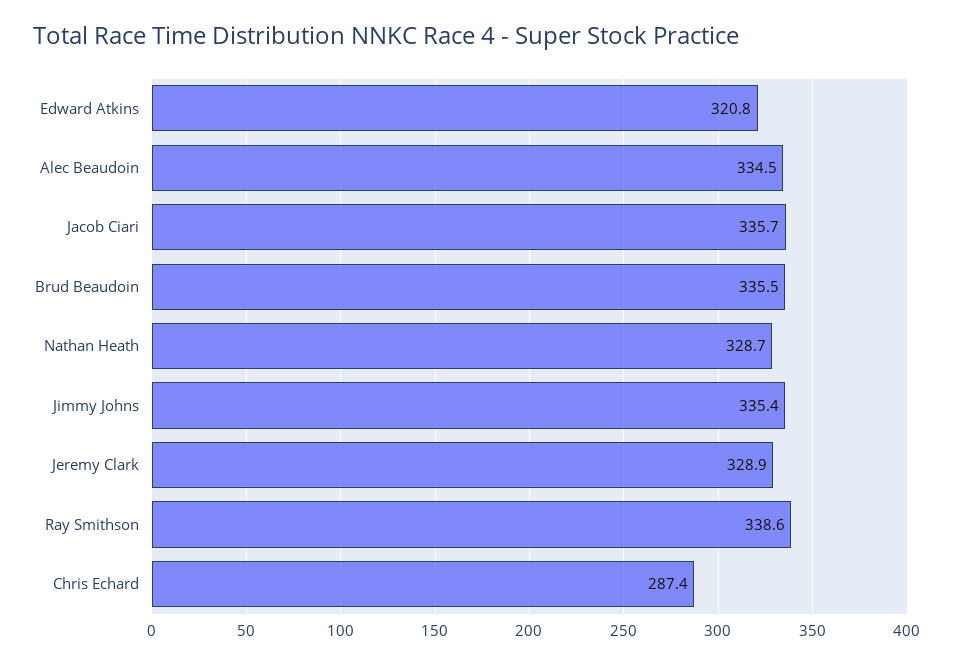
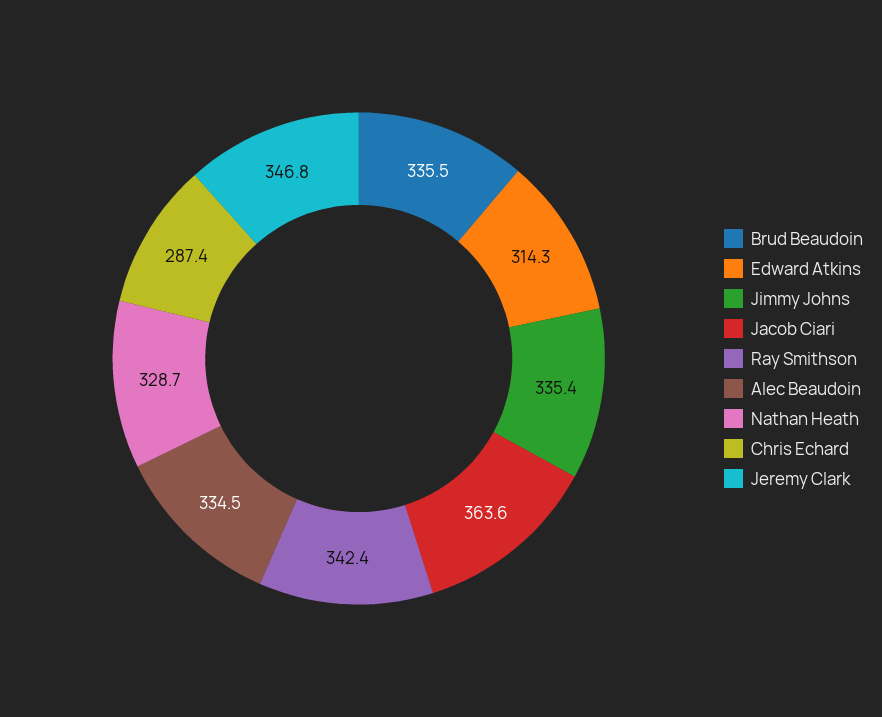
  {
-   "Edward Atkins": 320.8,
+   "Edward Atkins": 314.3,
    "Alec Beaudoin": 334.5,
-   "Jacob Ciari": 335.7,
+   "Jacob Ciari": 363.6,
    "Brud Beaudoin": 335.5,
    "Nathan Heath": 328.7,
    "Jimmy Johns": 335.4,
-   "Jeremy Clark": 328.9,
+   "Jeremy Clark": 346.8,
-   "Ray Smithson": 338.6,
+   "Ray Smithson": 342.4,
    "Chris Echard": 287.4
  }

